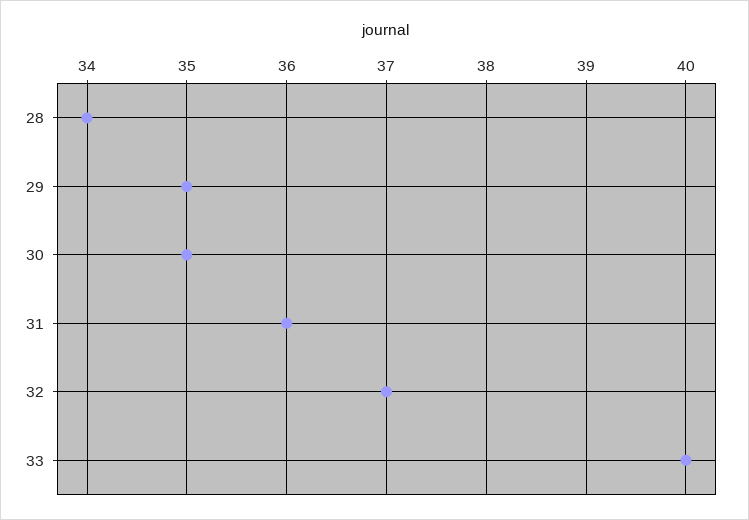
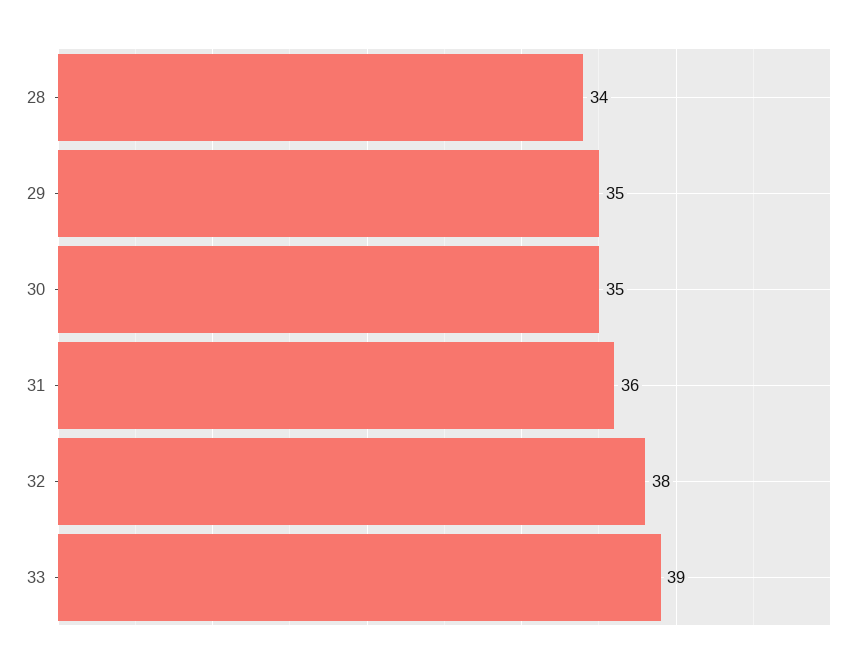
  {
    "28": 34,
    "29": 35,
    "30": 35,
    "31": 36,
-   "32": 37,
+   "32": 38,
-   "33": 40
+   "33": 39
  }

